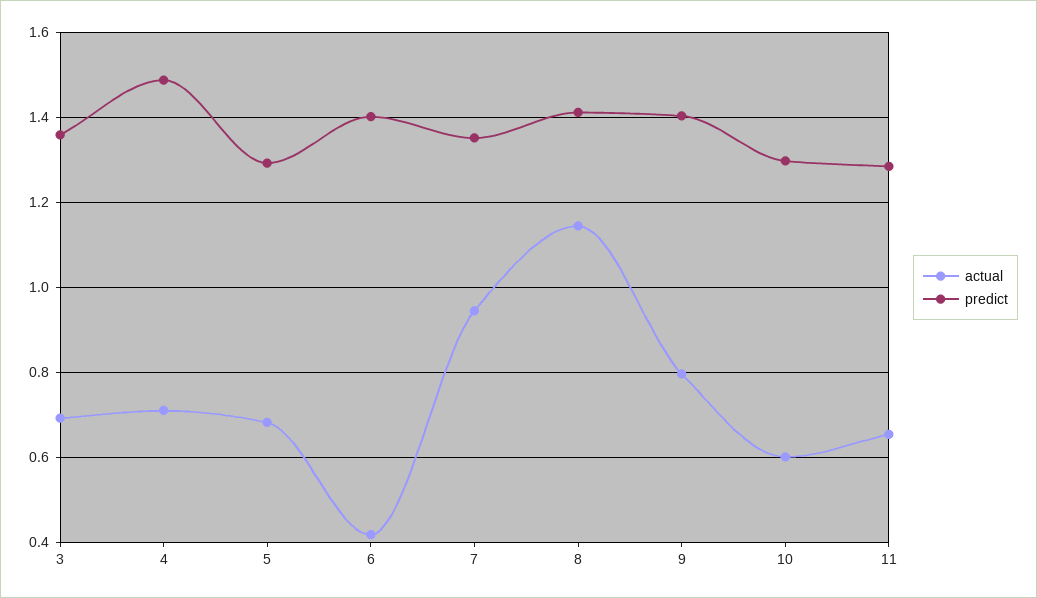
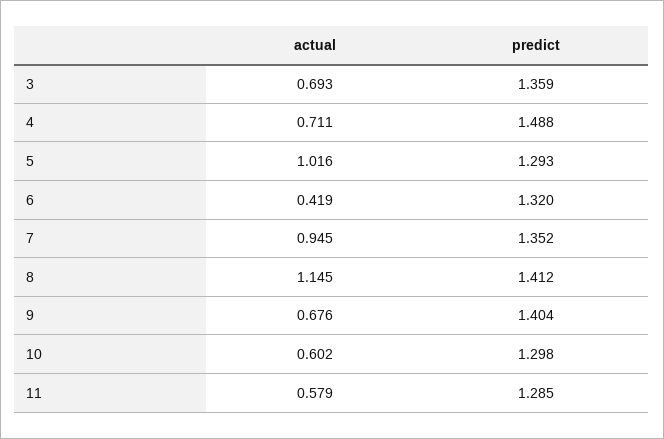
  {
    "actual": {
      "3": 0.693,
      "4": 0.711,
-     "5": 0.68,
+     "5": 1.016,
      "6": 0.419,
      "7": 0.945,
      "8": 1.145,
-     "9": 0.8,
+     "9": 0.676,
      "10": 0.602,
-     "11": 0.66
+     "11": 0.579
    },
    "predict": {
      "3": 1.359,
      "4": 1.488,
      "5": 1.293,
-     "6": 1.4,
+     "6": 1.32,
      "7": 1.352,
      "8": 1.412,
      "9": 1.404,
      "10": 1.298,
      "11": 1.285
    }
  }

